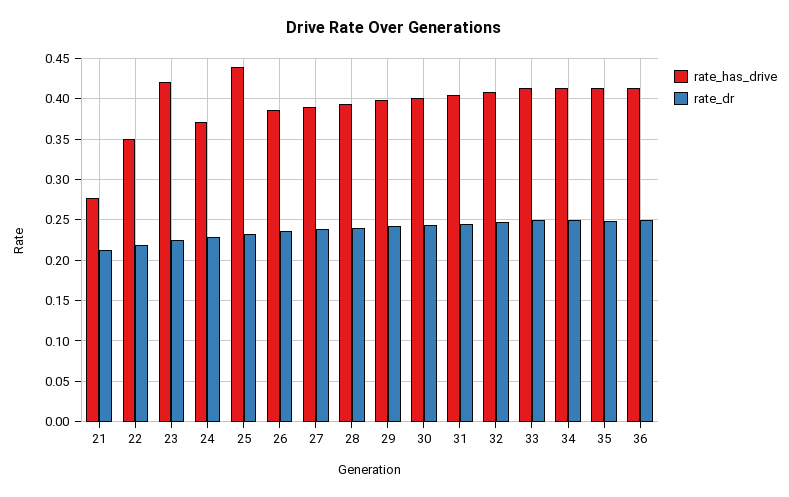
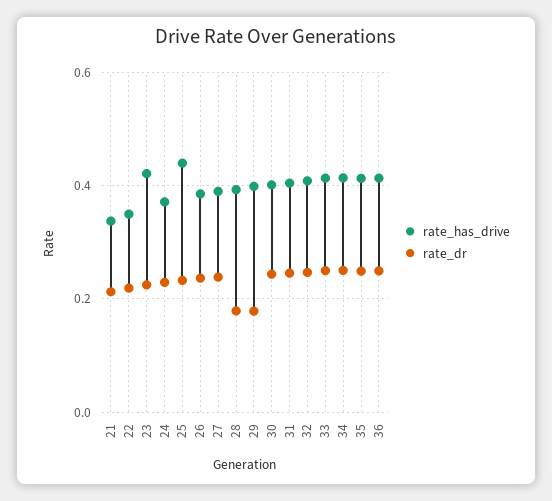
  {
    "rate_has_drive": {
-     "21": 0.28,
+     "21": 0.34,
      "22": 0.35,
      "23": 0.42,
      "24": 0.37,
      "25": 0.44,
      "26": 0.39,
      "27": 0.39,
      "28": 0.39,
      "29": 0.4,
      "30": 0.4,
      "31": 0.4,
      "32": 0.41,
      "33": 0.41,
      "34": 0.41,
      "35": 0.41,
      "36": 0.41
    },
    "rate_dr": {
      "21": 0.21,
      "22": 0.22,
      "23": 0.22,
      "24": 0.23,
      "25": 0.23,
      "26": 0.24,
      "27": 0.24,
-     "28": 0.24,
+     "28": 0.18,
-     "29": 0.24,
+     "29": 0.18,
      "30": 0.24,
      "31": 0.25,
      "32": 0.25,
      "33": 0.25,
      "34": 0.25,
      "35": 0.25,
      "36": 0.25
    }
  }

